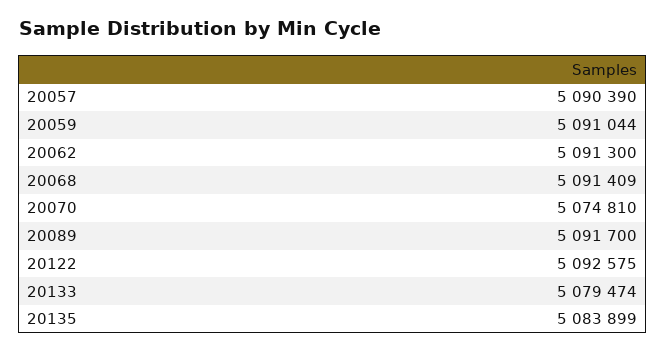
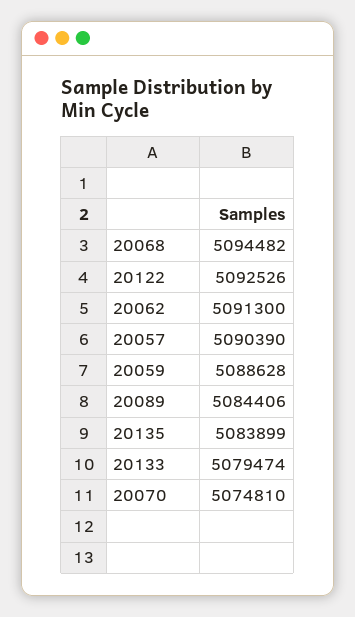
  {
    "20057": 5090390,
-   "20059": 5091044,
+   "20059": 5088628,
    "20062": 5091300,
-   "20068": 5091409,
+   "20068": 5094482,
    "20070": 5074810,
-   "20089": 5091700,
+   "20089": 5084406,
-   "20122": 5092575,
+   "20122": 5092526,
    "20133": 5079474,
    "20135": 5083899
  }

